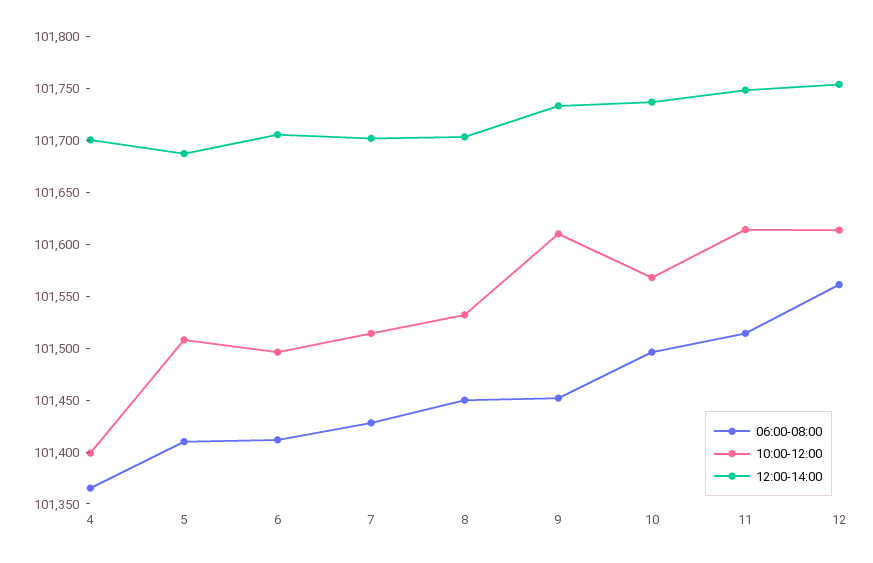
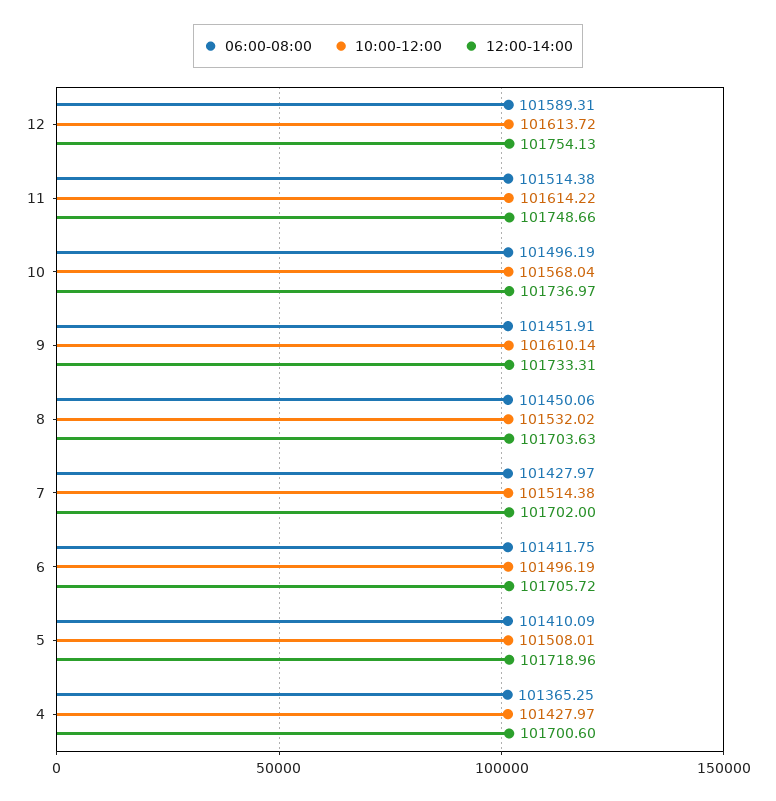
  {
    "06:00-08:00": {
      "4": 101365.25,
      "5": 101410.09,
      "6": 101411.75,
      "7": 101427.97,
      "8": 101450.06,
      "9": 101451.91,
      "10": 101496.19,
      "11": 101514.38,
-     "12": 101560
+     "12": 101589.31
    },
    "10:00-12:00": {
-     "4": 101400,
+     "4": 101427.97,
      "5": 101508.01,
      "6": 101496.19,
      "7": 101514.38,
      "8": 101532.02,
      "9": 101610.14,
      "10": 101568.04,
      "11": 101614.22,
      "12": 101613.72
    },
    "12:00-14:00": {
      "4": 101700.6,
-     "5": 101690,
+     "5": 101718.96,
      "6": 101705.72,
      "7": 101702,
      "8": 101703.63,
      "9": 101733.31,
      "10": 101736.97,
      "11": 101748.66,
      "12": 101754.13
    }
  }

